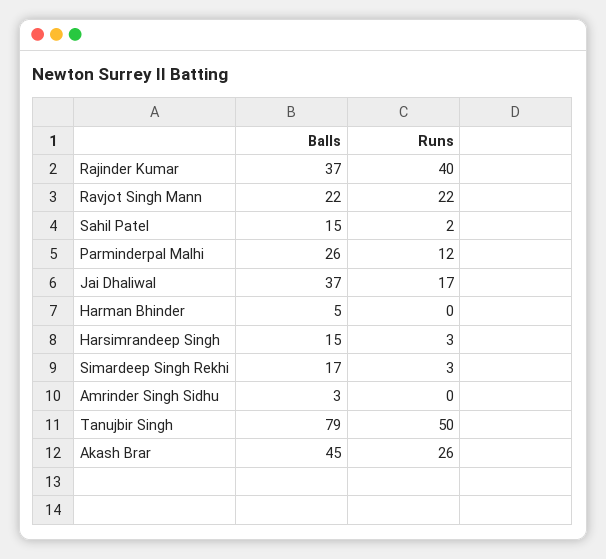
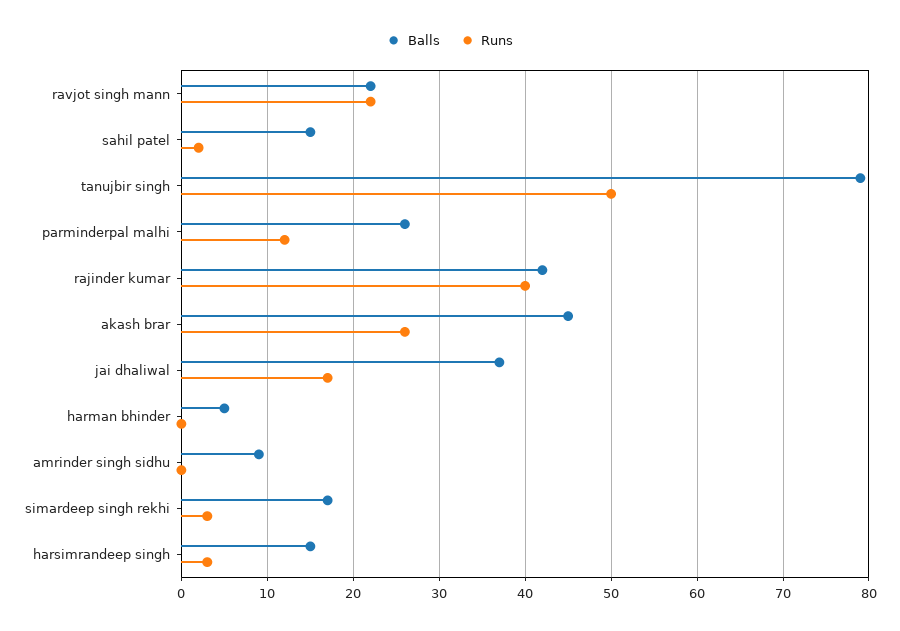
  {
    "Balls": {
-     "Rajinder Kumar": 37,
+     "Rajinder Kumar": 42,
      "Ravjot Singh Mann": 22,
      "Sahil Patel": 15,
      "Parminderpal Malhi": 26,
      "Jai Dhaliwal": 37,
      "Harman Bhinder": 5,
      "Harsimrandeep Singh": 15,
      "Simardeep Singh Rekhi": 17,
-     "Amrinder Singh Sidhu": 3,
+     "Amrinder Singh Sidhu": 9,
      "Tanujbir Singh": 79,
      "Akash Brar": 45
    },
    "Runs": {
      "Rajinder Kumar": 40,
      "Ravjot Singh Mann": 22,
      "Sahil Patel": 2,
      "Parminderpal Malhi": 12,
      "Jai Dhaliwal": 17,
      "Harman Bhinder": 0,
      "Harsimrandeep Singh": 3,
      "Simardeep Singh Rekhi": 3,
      "Amrinder Singh Sidhu": 0,
      "Tanujbir Singh": 50,
      "Akash Brar": 26
    }
  }

